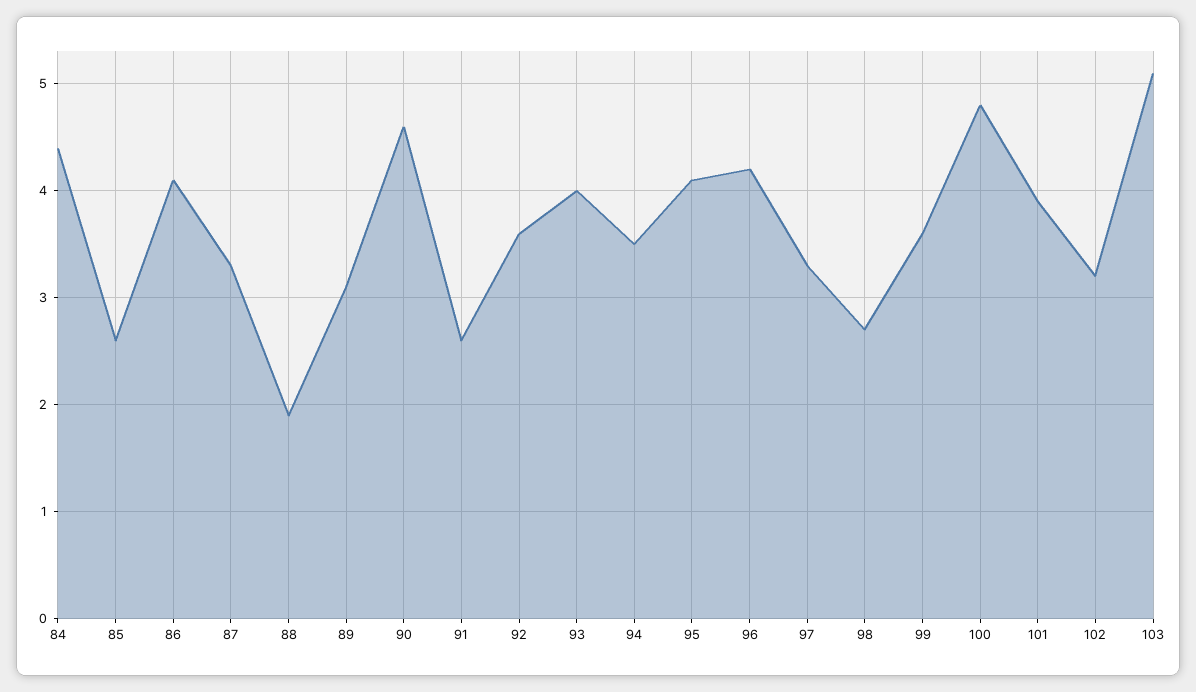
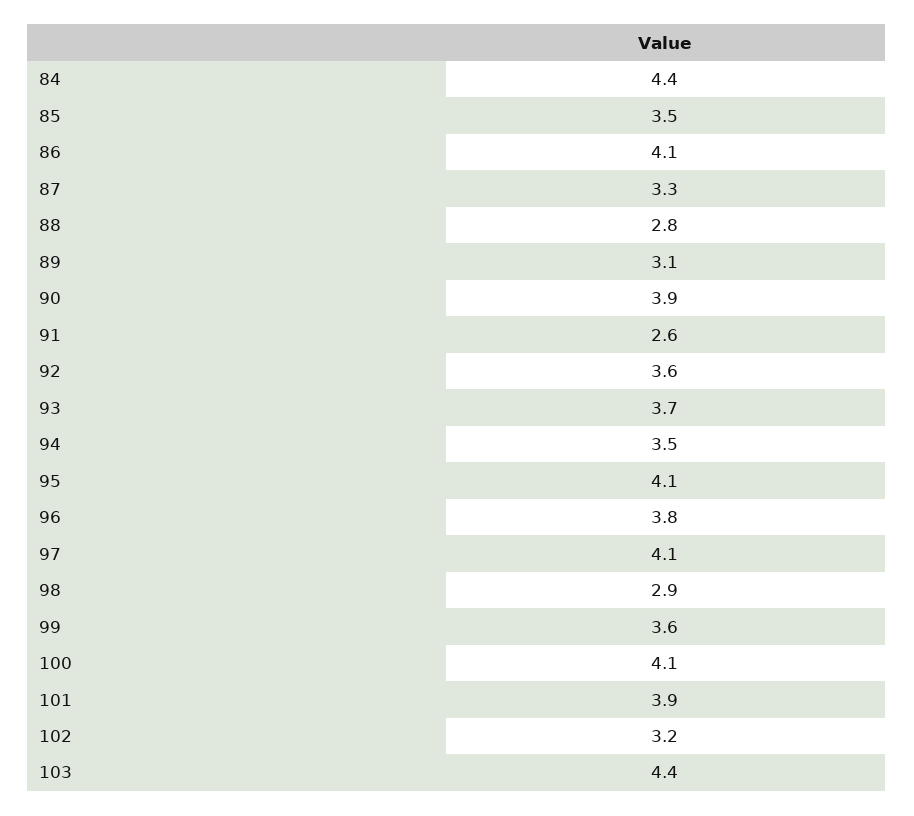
  {
    "84": 4.4,
-   "85": 2.6,
+   "85": 3.5,
    "86": 4.1,
    "87": 3.3,
-   "88": 1.9,
+   "88": 2.8,
    "89": 3.1,
-   "90": 4.6,
+   "90": 3.9,
    "91": 2.6,
    "92": 3.6,
-   "93": 4,
+   "93": 3.7,
    "94": 3.5,
    "95": 4.1,
-   "96": 4.2,
+   "96": 3.8,
-   "97": 3.3,
+   "97": 4.1,
-   "98": 2.7,
+   "98": 2.9,
    "99": 3.6,
-   "100": 4.8,
+   "100": 4.1,
    "101": 3.9,
    "102": 3.2,
-   "103": 5.1
+   "103": 4.4
  }

